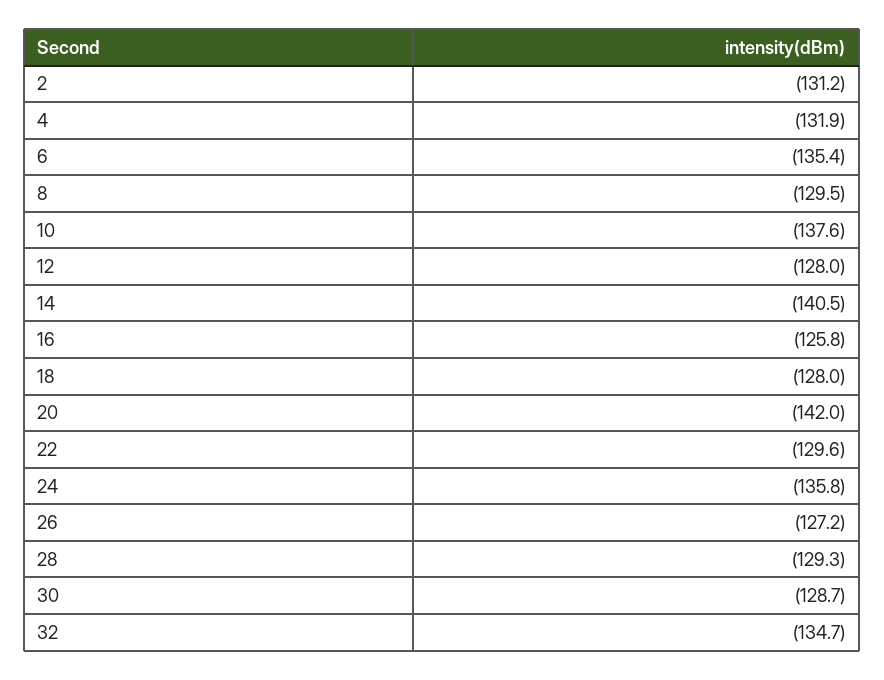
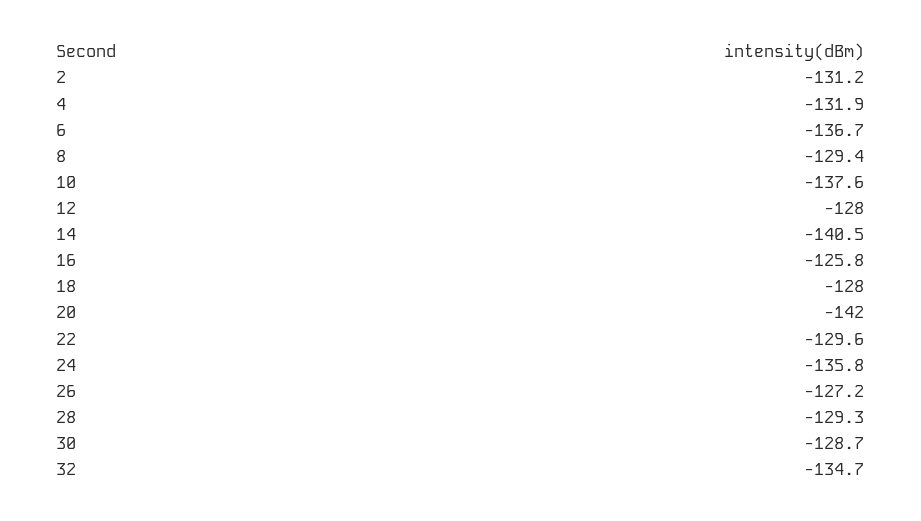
  {
    "2": -131.2,
    "4": -131.9,
-   "6": -135.4,
+   "6": -136.7,
-   "8": -129.5,
+   "8": -129.4,
    "10": -137.6,
    "12": -128,
    "14": -140.5,
    "16": -125.8,
    "18": -128,
    "20": -142,
    "22": -129.6,
    "24": -135.8,
    "26": -127.2,
    "28": -129.3,
    "30": -128.7,
    "32": -134.7
  }

